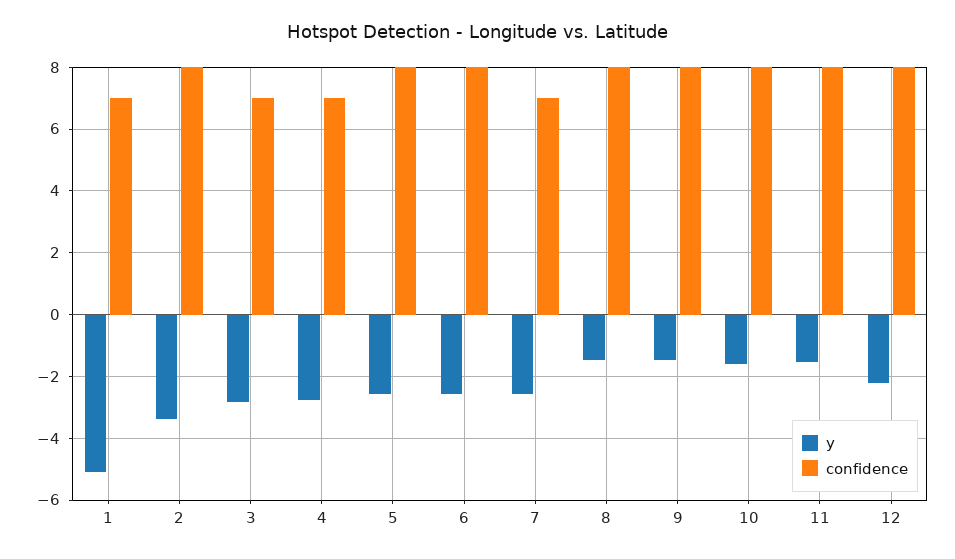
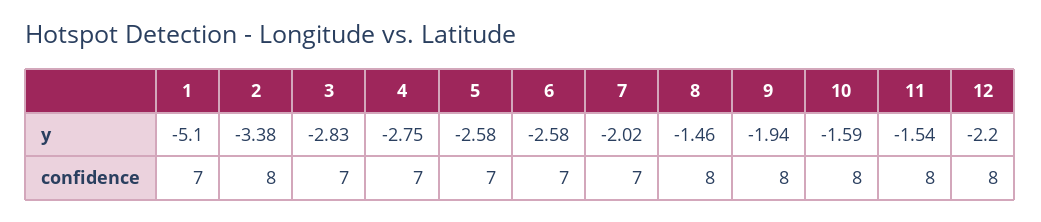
  {
    "y": {
      "1": -5.1,
      "2": -3.38,
      "3": -2.83,
      "4": -2.75,
      "5": -2.58,
      "6": -2.58,
-     "7": -2.6,
+     "7": -2.02,
      "8": -1.46,
-     "9": -1.4,
+     "9": -1.94,
      "10": -1.59,
      "11": -1.54,
      "12": -2.2
    },
    "confidence": {
      "1": 7,
      "2": 8,
      "3": 7,
      "4": 7,
-     "5": 8,
+     "5": 7,
-     "6": 8,
+     "6": 7,
      "7": 7,
      "8": 8,
      "9": 8,
      "10": 8,
      "11": 8,
      "12": 8
    }
  }

